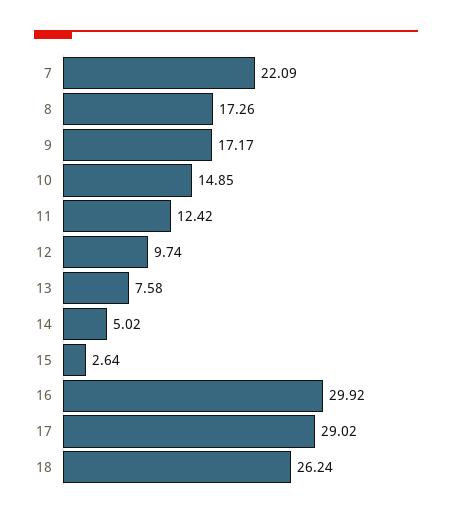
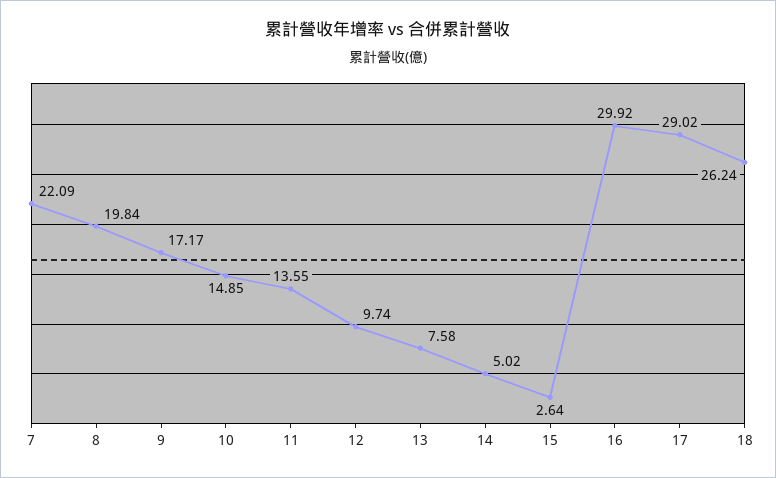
  {
    "7": 22.09,
-   "8": 17.26,
+   "8": 19.84,
    "9": 17.17,
    "10": 14.85,
-   "11": 12.42,
+   "11": 13.55,
    "12": 9.74,
    "13": 7.58,
    "14": 5.02,
    "15": 2.64,
    "16": 29.92,
    "17": 29.02,
    "18": 26.24
  }

